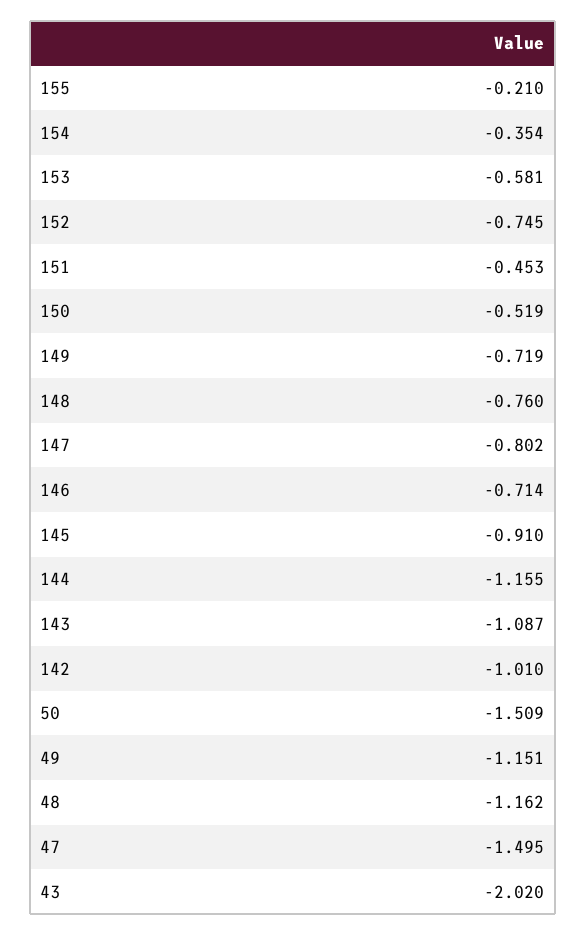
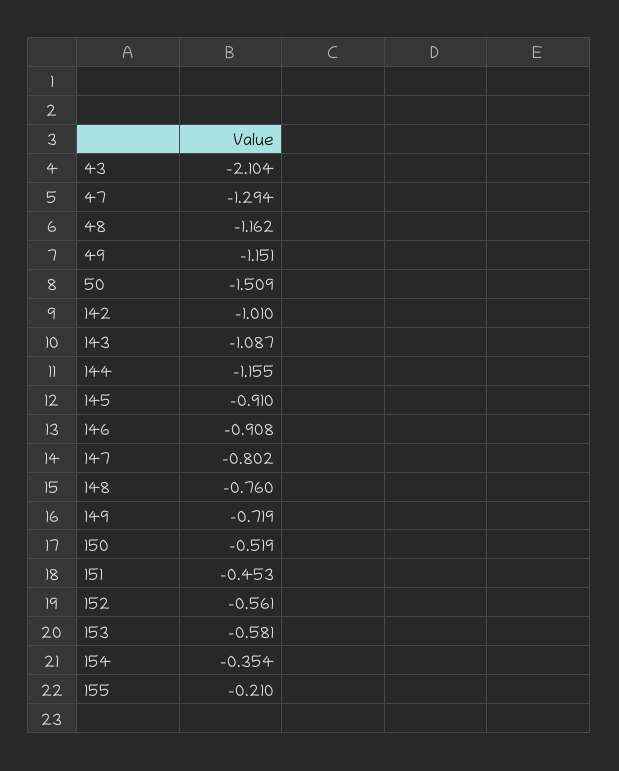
  {
    "155": -0.21,
    "154": -0.354,
    "153": -0.581,
-   "152": -0.745,
+   "152": -0.561,
    "151": -0.453,
    "150": -0.519,
    "149": -0.719,
    "148": -0.76,
    "147": -0.802,
-   "146": -0.714,
+   "146": -0.908,
    "145": -0.91,
    "144": -1.155,
    "143": -1.087,
    "142": -1.01,
    "50": -1.509,
    "49": -1.151,
    "48": -1.162,
-   "47": -1.495,
+   "47": -1.294,
-   "43": -2.02
+   "43": -2.104
  }

